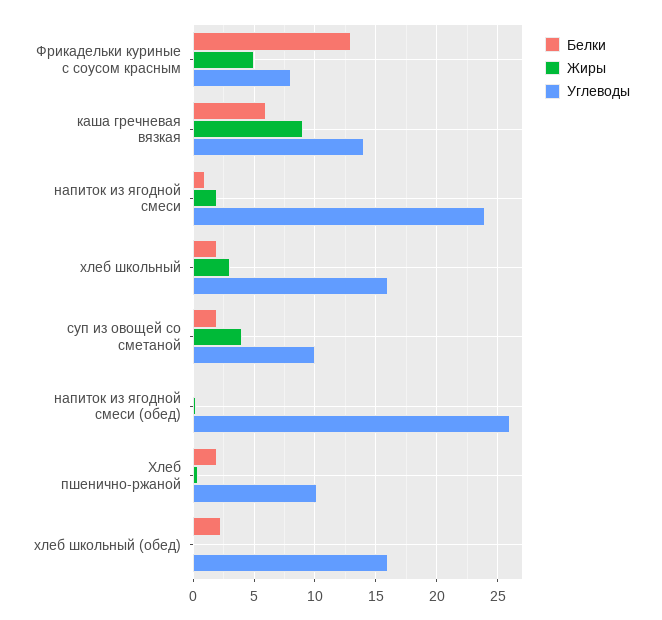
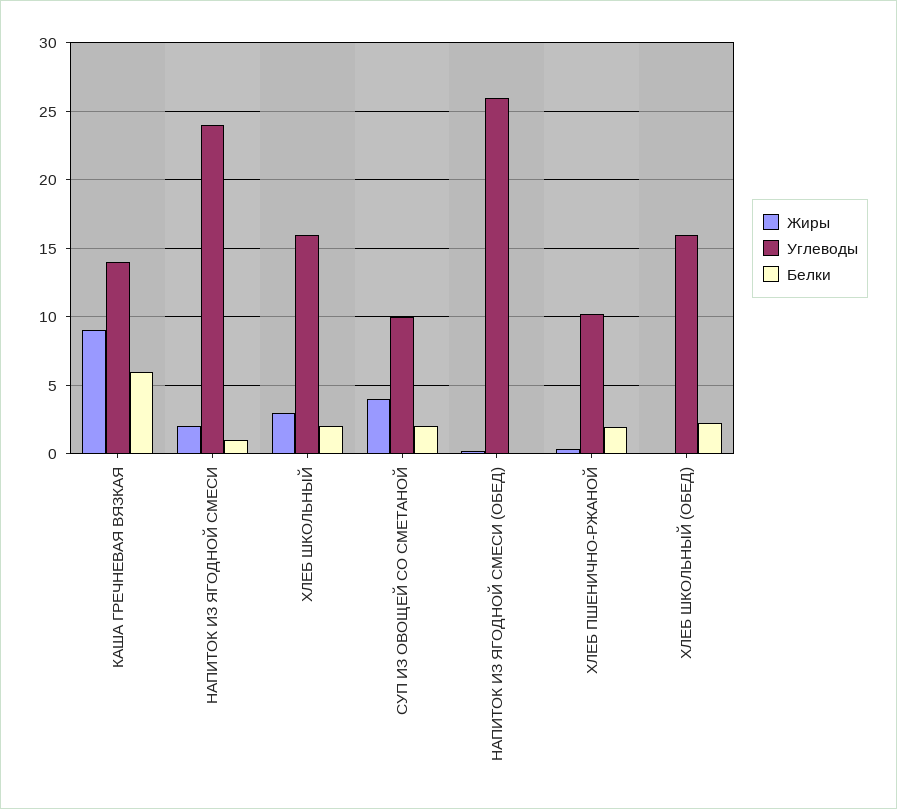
  {
    "Белки": {
-     "Фрикадельки куриные с соусом красным": 13,
      "каша гречневая вязкая": 6,
      "напиток из ягодной смеси": 1,
      "хлеб школьный": 2,
      "суп из овощей со сметаной": 2,
      "напиток из ягодной смеси (обед)": 0,
      "Хлеб пшенично-ржаной": 2,
      "хлеб школьный (обед)": 2.5
    },
    "Жиры": {
-     "Фрикадельки куриные с соусом красным": 5,
      "каша гречневая вязкая": 9,
      "напиток из ягодной смеси": 2,
      "хлеб школьный": 3,
      "суп из овощей со сметаной": 4,
      "напиток из ягодной смеси (обед)": 0,
      "Хлеб пшенично-ржаной": 0.5,
      "хлеб школьный (обед)": 0
    },
    "Углеводы": {
-     "Фрикадельки куриные с соусом красным": 8,
      "каша гречневая вязкая": 14,
      "напиток из ягодной смеси": 24,
      "хлеб школьный": 16,
      "суп из овощей со сметаной": 10,
      "напиток из ягодной смеси (обед)": 26,
      "Хлеб пшенично-ржаной": 10,
      "хлеб школьный (обед)": 16
    }
  }

